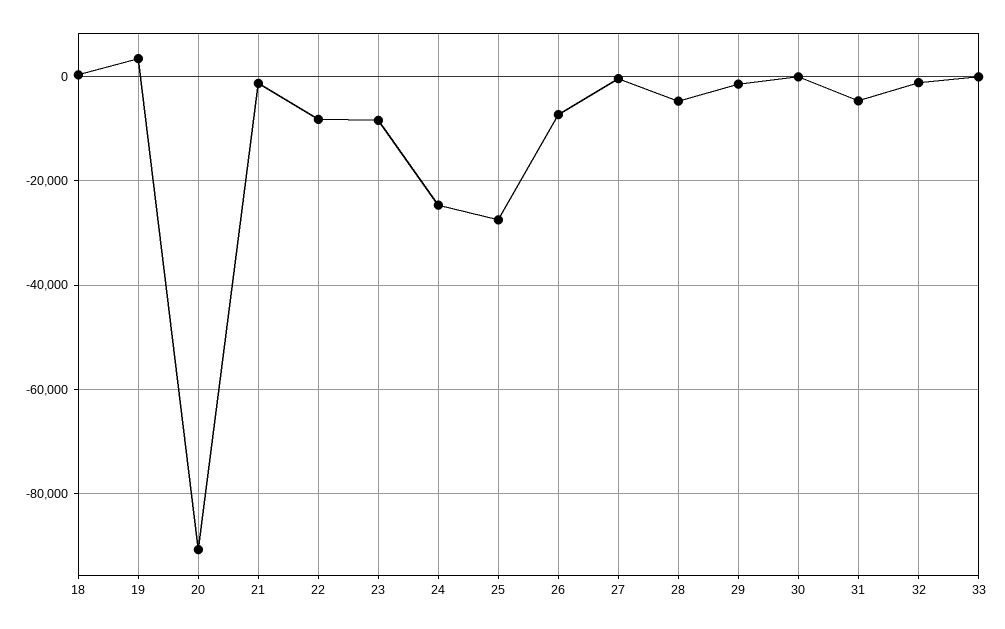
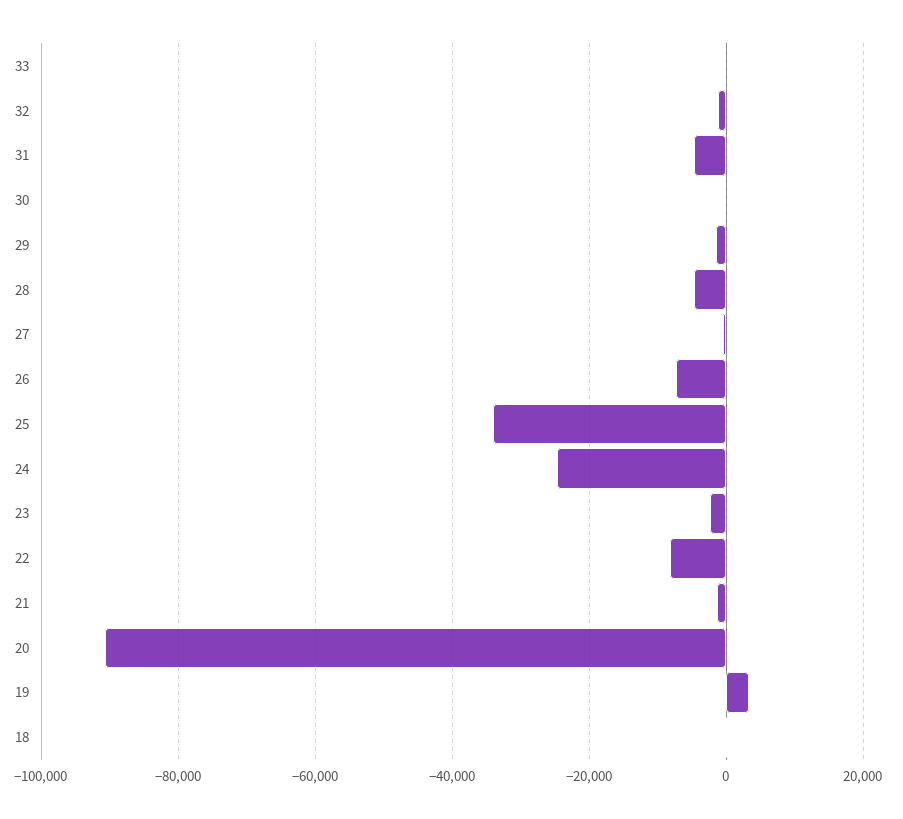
  {
    "18": 0,
    "19": 4000,
    "20": -90000,
    "21": -2000,
    "22": -8000,
-   "23": -8000,
+   "23": -2000,
    "24": -24000,
-   "25": -28000,
+   "25": -34000,
    "26": -8000,
    "27": 0,
    "28": -4000,
    "29": -2000,
    "30": 0,
    "31": -4000,
    "32": -2000,
    "33": 0
  }

